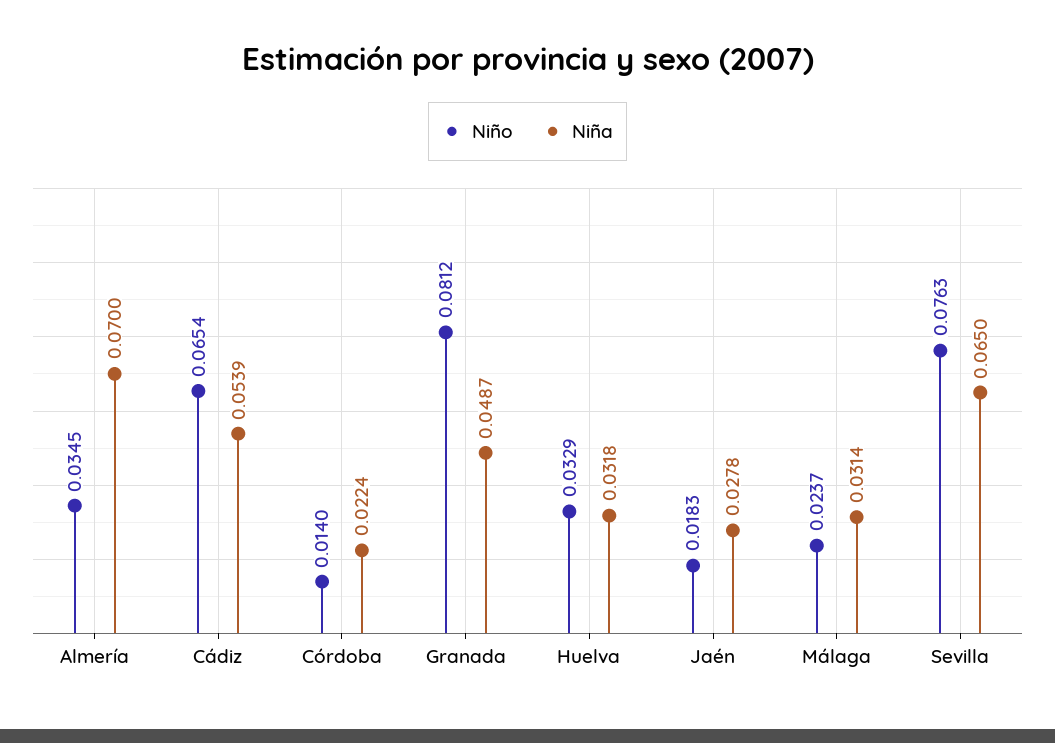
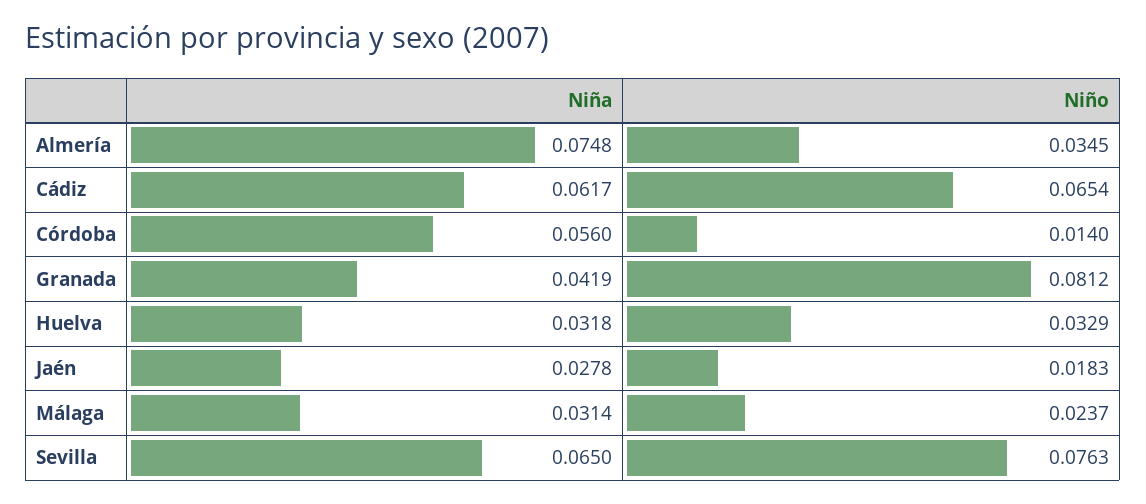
  {
    "Niño": {
      "Almería": 0.0345,
      "Cádiz": 0.0654,
      "Córdoba": 0.014,
      "Granada": 0.0812,
      "Huelva": 0.0329,
      "Jaén": 0.0183,
      "Málaga": 0.0237,
      "Sevilla": 0.0763
    },
    "Niña": {
-     "Almería": 0.07,
+     "Almería": 0.0748,
-     "Cádiz": 0.0539,
+     "Cádiz": 0.0617,
-     "Córdoba": 0.0224,
+     "Córdoba": 0.056,
-     "Granada": 0.0487,
+     "Granada": 0.0419,
      "Huelva": 0.0318,
      "Jaén": 0.0278,
      "Málaga": 0.0314,
      "Sevilla": 0.065
    }
  }

